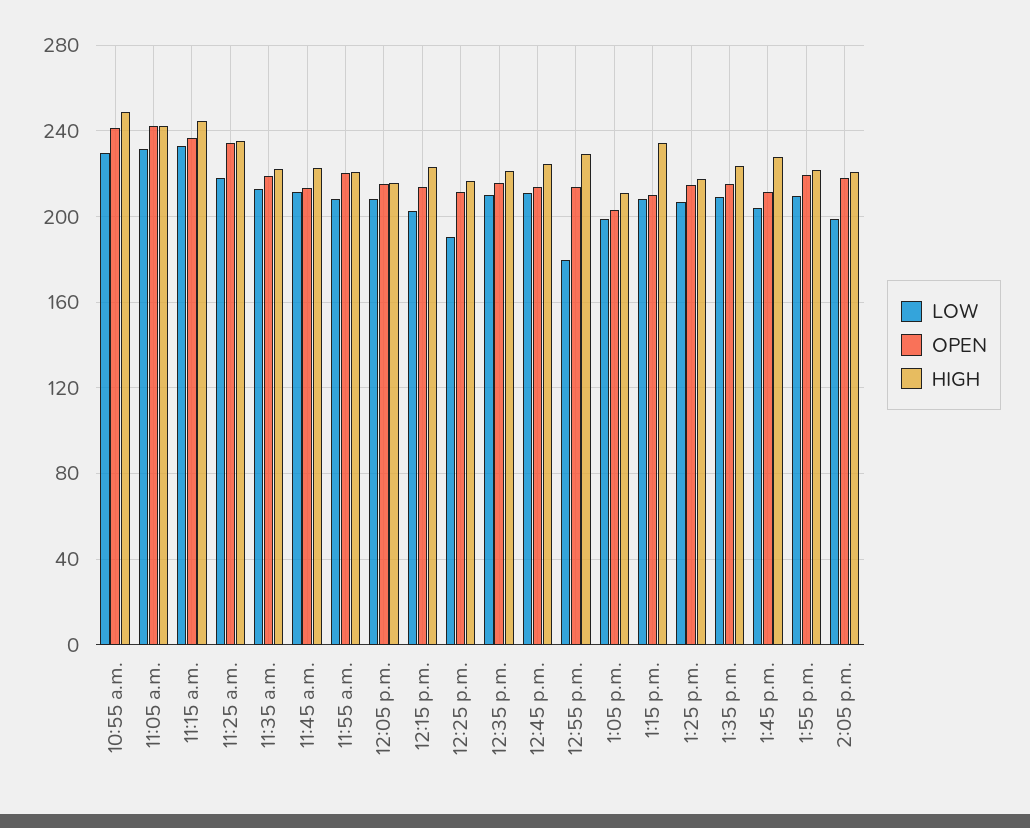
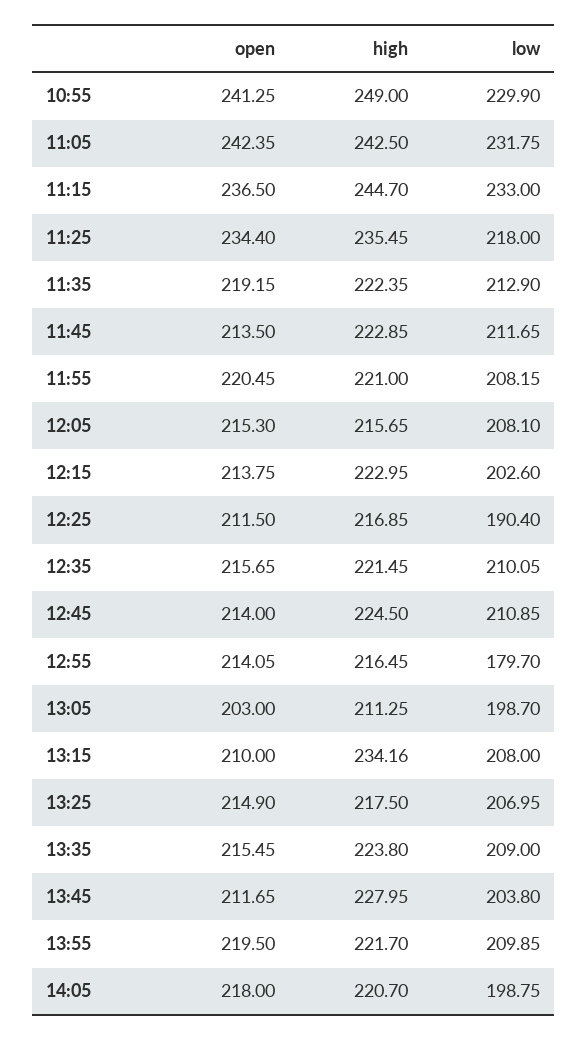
  {
    "LOW": {
      "10:55 a.m.": 229.9,
      "11:05 a.m.": 231.75,
      "11:15 a.m.": 233,
      "11:25 a.m.": 218,
      "11:35 a.m.": 212.9,
      "11:45 a.m.": 211.65,
      "11:55 a.m.": 208.15,
      "12:05 p.m.": 208.1,
      "12:15 p.m.": 202.6,
      "12:25 p.m.": 190.4,
      "12:35 p.m.": 210.05,
      "12:45 p.m.": 210.85,
      "12:55 p.m.": 179.7,
      "1:05 p.m.": 198.7,
      "1:15 p.m.": 208,
      "1:25 p.m.": 206.95,
      "1:35 p.m.": 209,
      "1:45 p.m.": 203.8,
      "1:55 p.m.": 209.85,
      "2:05 p.m.": 198.75
    },
    "OPEN": {
      "10:55 a.m.": 241.25,
      "11:05 a.m.": 242.35,
      "11:15 a.m.": 236.5,
      "11:25 a.m.": 234.4,
      "11:35 a.m.": 219.15,
      "11:45 a.m.": 213.5,
      "11:55 a.m.": 220.45,
      "12:05 p.m.": 215.3,
      "12:15 p.m.": 213.75,
      "12:25 p.m.": 211.5,
      "12:35 p.m.": 215.65,
      "12:45 p.m.": 214,
      "12:55 p.m.": 214.05,
      "1:05 p.m.": 203,
      "1:15 p.m.": 210,
      "1:25 p.m.": 214.9,
      "1:35 p.m.": 215.45,
      "1:45 p.m.": 211.65,
      "1:55 p.m.": 219.5,
      "2:05 p.m.": 218
    },
    "HIGH": {
      "10:55 a.m.": 249,
      "11:05 a.m.": 242.5,
      "11:15 a.m.": 244.7,
      "11:25 a.m.": 235.45,
      "11:35 a.m.": 222.35,
      "11:45 a.m.": 222.85,
      "11:55 a.m.": 221,
      "12:05 p.m.": 215.65,
      "12:15 p.m.": 222.95,
      "12:25 p.m.": 216.85,
      "12:35 p.m.": 221.45,
      "12:45 p.m.": 224.5,
-     "12:55 p.m.": 230,
+     "12:55 p.m.": 216.45,
      "1:05 p.m.": 211.25,
      "1:15 p.m.": 234.16,
      "1:25 p.m.": 217.5,
      "1:35 p.m.": 223.8,
      "1:45 p.m.": 227.95,
      "1:55 p.m.": 221.7,
      "2:05 p.m.": 220.7
    }
  }

